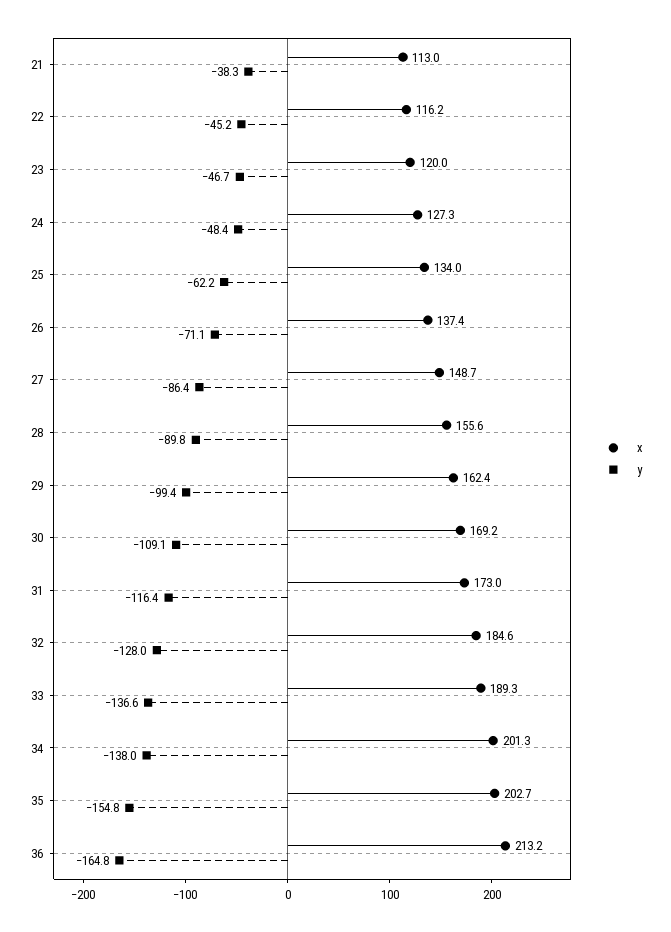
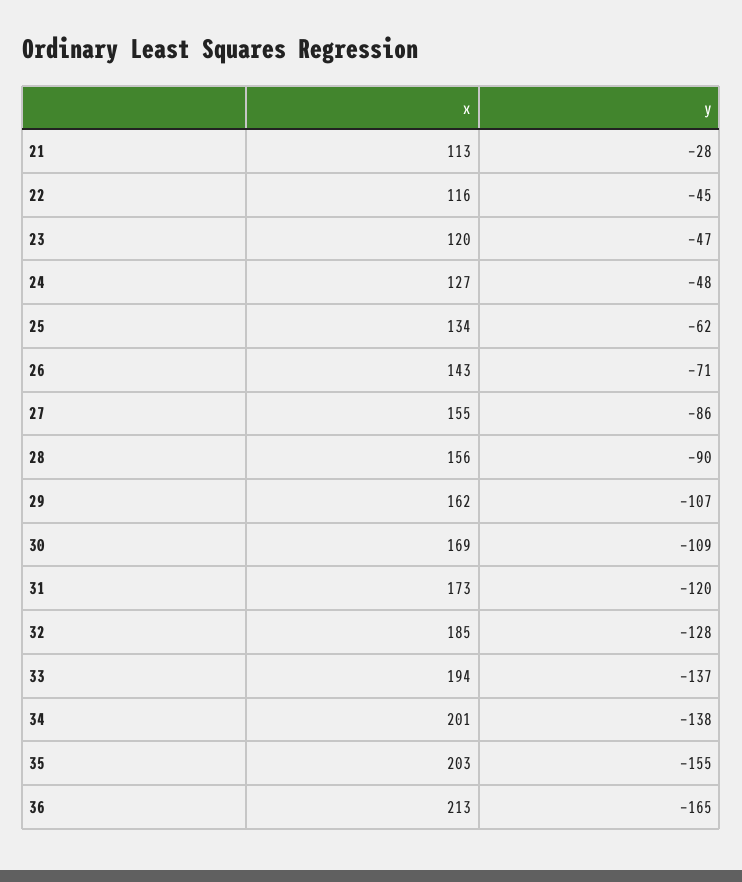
  {
    "x": {
      "21": 113,
      "22": 116.2,
      "23": 120,
      "24": 127.3,
      "25": 134,
-     "26": 137.4,
+     "26": 143,
-     "27": 148.7,
+     "27": 155,
      "28": 155.6,
      "29": 162.4,
      "30": 169.2,
      "31": 173,
      "32": 184.6,
-     "33": 189.3,
+     "33": 194,
      "34": 201.3,
      "35": 202.7,
      "36": 213.2
    },
    "y": {
-     "21": -38.3,
+     "21": -28,
      "22": -45.2,
      "23": -46.7,
      "24": -48.4,
      "25": -62.2,
      "26": -71.1,
      "27": -86.4,
      "28": -89.8,
-     "29": -99.4,
+     "29": -107,
      "30": -109.1,
-     "31": -116.4,
+     "31": -120,
      "32": -128,
      "33": -136.6,
      "34": -138,
      "35": -154.8,
      "36": -164.8
    }
  }

